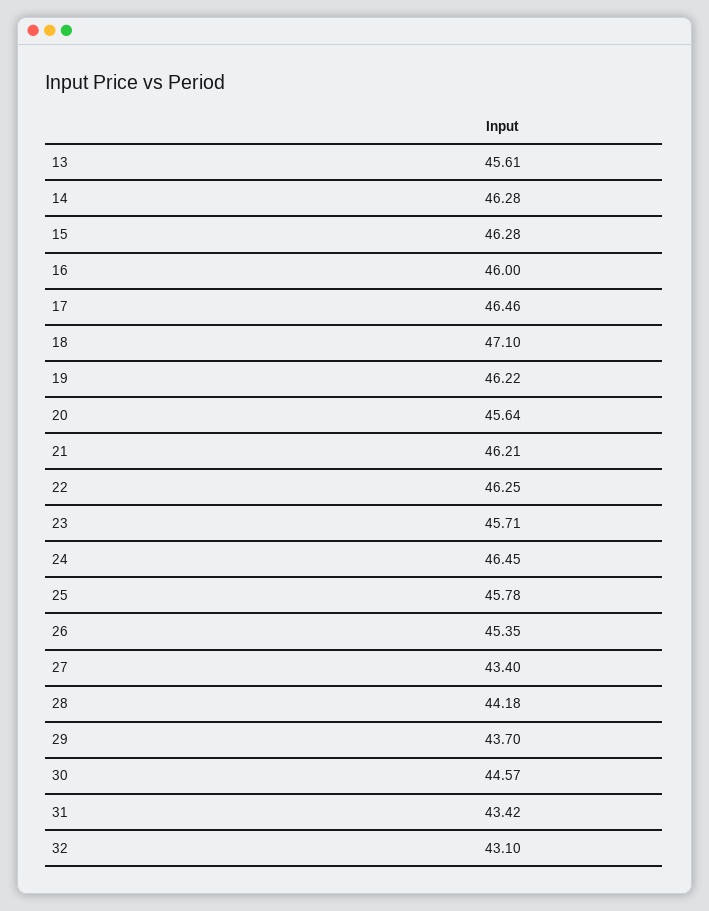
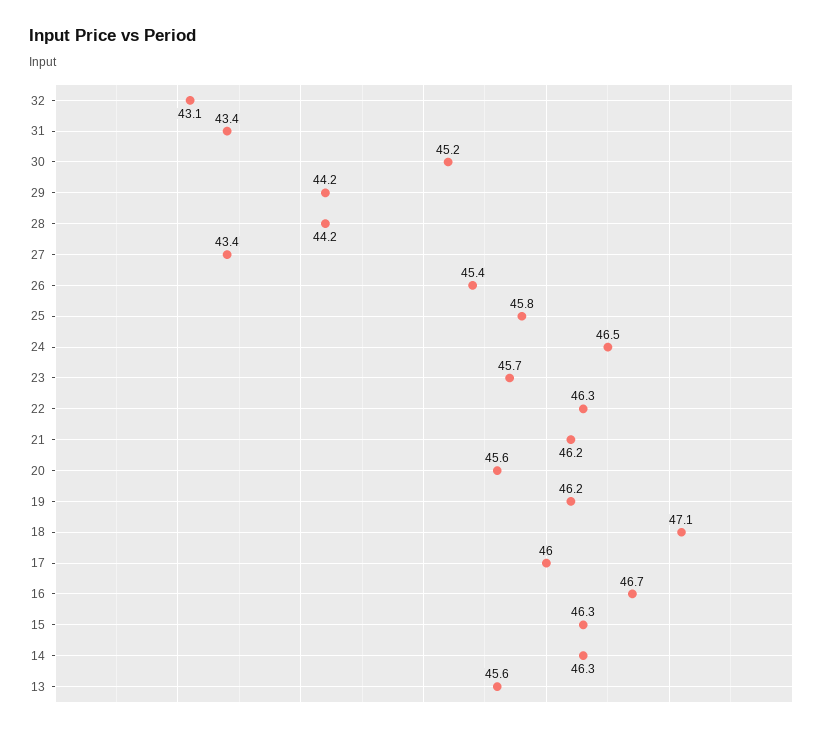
  {
    "13": 45.61,
    "14": 46.28,
    "15": 46.28,
-   "16": 46,
+   "16": 46.7,
-   "17": 46.46,
+   "17": 46,
    "18": 47.1,
    "19": 46.22,
    "20": 45.64,
    "21": 46.21,
    "22": 46.25,
    "23": 45.71,
    "24": 46.45,
    "25": 45.78,
    "26": 45.35,
    "27": 43.4,
    "28": 44.18,
-   "29": 43.7,
+   "29": 44.2,
-   "30": 44.57,
+   "30": 45.2,
    "31": 43.42,
    "32": 43.1
  }

